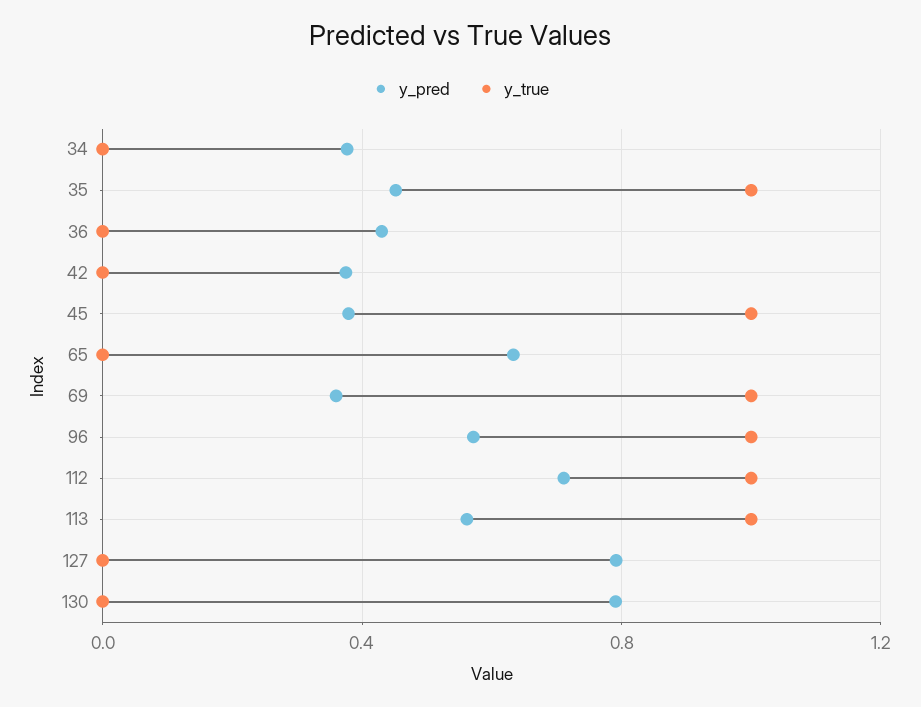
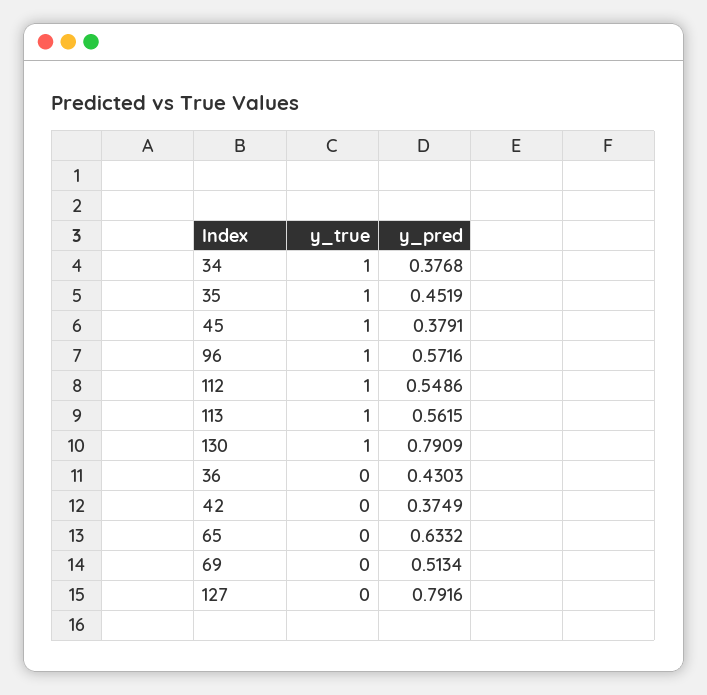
  {
    "y_pred": {
      "34": 0.3768,
      "35": 0.4519,
      "36": 0.4303,
      "42": 0.3749,
      "45": 0.3791,
      "65": 0.6332,
-     "69": 0.35,
+     "69": 0.5134,
      "96": 0.5716,
-     "112": 0.7,
+     "112": 0.5486,
      "113": 0.5615,
      "127": 0.7916,
      "130": 0.7909
    },
    "y_true": {
-     "34": 0,
+     "34": 1,
      "35": 1,
      "36": 0,
      "42": 0,
      "45": 1,
      "65": 0,
-     "69": 1,
+     "69": 0,
      "96": 1,
      "112": 1,
      "113": 1,
      "127": 0,
-     "130": 0
+     "130": 1
    }
  }

